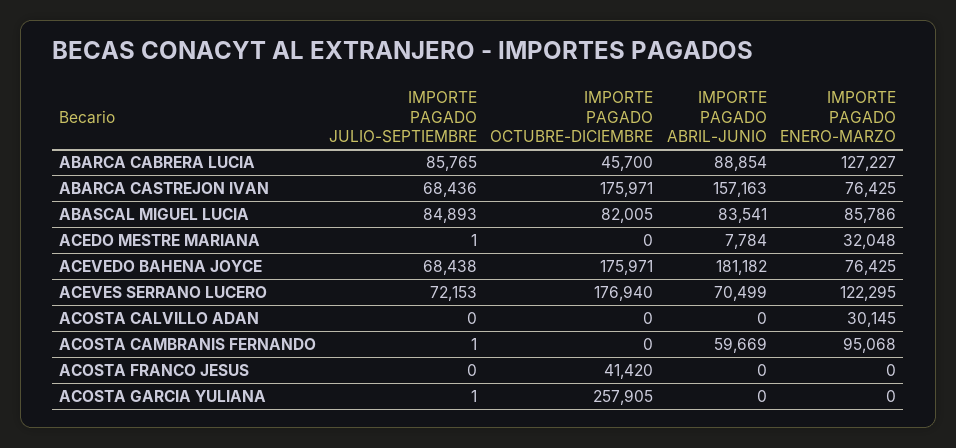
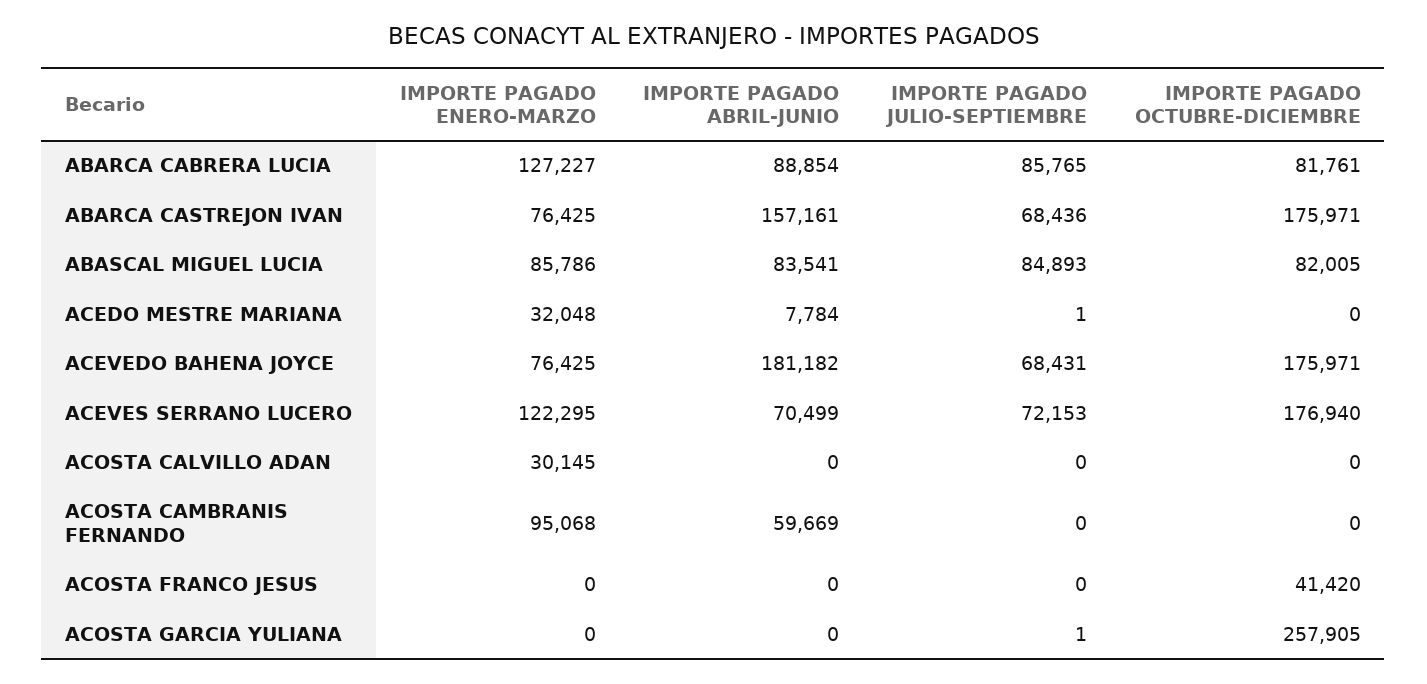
  {
    "IMPORTE PAGADO JULIO-SEPTIEMBRE": {
      "ABARCA CABRERA LUCIA": 85765,
      "ABARCA CASTREJON IVAN": 68436,
      "ABASCAL MIGUEL LUCIA": 84893,
      "ACEDO MESTRE MARIANA": 1,
-     "ACEVEDO BAHENA JOYCE": 68438,
+     "ACEVEDO BAHENA JOYCE": 68431,
      "ACEVES SERRANO LUCERO": 72153,
      "ACOSTA CALVILLO ADAN": 0,
-     "ACOSTA CAMBRANIS FERNANDO": 1,
+     "ACOSTA CAMBRANIS FERNANDO": 0,
      "ACOSTA FRANCO JESUS": 0,
      "ACOSTA GARCIA YULIANA": 1
    },
    "IMPORTE PAGADO OCTUBRE-DICIEMBRE": {
-     "ABARCA CABRERA LUCIA": 45700,
+     "ABARCA CABRERA LUCIA": 81761,
      "ABARCA CASTREJON IVAN": 175971,
      "ABASCAL MIGUEL LUCIA": 82005,
      "ACEDO MESTRE MARIANA": 0,
      "ACEVEDO BAHENA JOYCE": 175971,
      "ACEVES SERRANO LUCERO": 176940,
      "ACOSTA CALVILLO ADAN": 0,
      "ACOSTA CAMBRANIS FERNANDO": 0,
      "ACOSTA FRANCO JESUS": 41420,
      "ACOSTA GARCIA YULIANA": 257905
    },
    "IMPORTE PAGADO ABRIL-JUNIO": {
      "ABARCA CABRERA LUCIA": 88854,
-     "ABARCA CASTREJON IVAN": 157163,
+     "ABARCA CASTREJON IVAN": 157161,
      "ABASCAL MIGUEL LUCIA": 83541,
      "ACEDO MESTRE MARIANA": 7784,
      "ACEVEDO BAHENA JOYCE": 181182,
      "ACEVES SERRANO LUCERO": 70499,
      "ACOSTA CALVILLO ADAN": 0,
      "ACOSTA CAMBRANIS FERNANDO": 59669,
      "ACOSTA FRANCO JESUS": 0,
      "ACOSTA GARCIA YULIANA": 0
    },
    "IMPORTE PAGADO ENERO-MARZO": {
      "ABARCA CABRERA LUCIA": 127227,
      "ABARCA CASTREJON IVAN": 76425,
      "ABASCAL MIGUEL LUCIA": 85786,
      "ACEDO MESTRE MARIANA": 32048,
      "ACEVEDO BAHENA JOYCE": 76425,
      "ACEVES SERRANO LUCERO": 122295,
      "ACOSTA CALVILLO ADAN": 30145,
      "ACOSTA CAMBRANIS FERNANDO": 95068,
      "ACOSTA FRANCO JESUS": 0,
      "ACOSTA GARCIA YULIANA": 0
    }
  }

